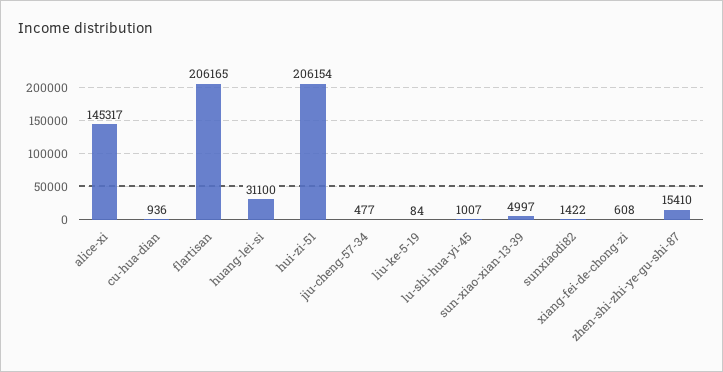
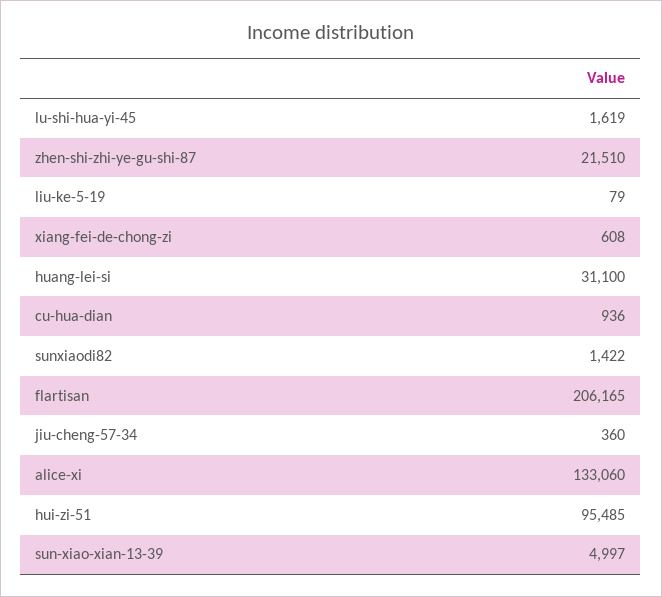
  {
-   "alice-xi": 145317,
+   "alice-xi": 133060,
    "cu-hua-dian": 936,
    "flartisan": 206165,
    "huang-lei-si": 31100,
-   "hui-zi-51": 206154,
+   "hui-zi-51": 95485,
-   "jiu-cheng-57-34": 477,
+   "jiu-cheng-57-34": 360,
-   "liu-ke-5-19": 84,
+   "liu-ke-5-19": 79,
-   "lu-shi-hua-yi-45": 1007,
+   "lu-shi-hua-yi-45": 1619,
    "sun-xiao-xian-13-39": 4997,
    "sunxiaodi82": 1422,
    "xiang-fei-de-chong-zi": 608,
-   "zhen-shi-zhi-ye-gu-shi-87": 15410
+   "zhen-shi-zhi-ye-gu-shi-87": 21510
  }

